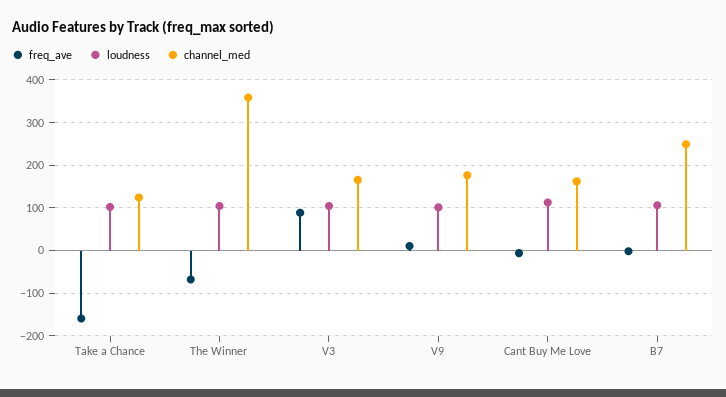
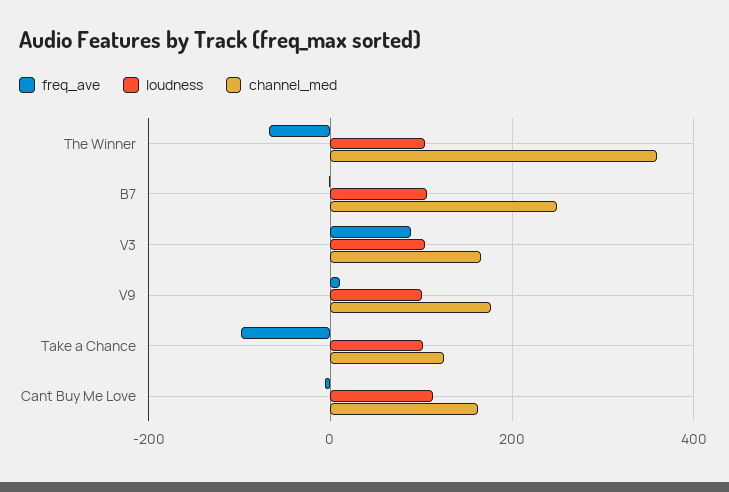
  {
    "freq_ave": {
-     "Take a Chance": -160,
+     "Take a Chance": -100,
      "The Winner": -60,
      "V3": 80,
      "V9": 20,
      "Cant Buy Me Love": 0,
      "B7": 0
    },
    "loudness": {
      "Take a Chance": 100,
      "The Winner": 100,
      "V3": 100,
      "V9": 100,
      "Cant Buy Me Love": 120,
      "B7": 100
    },
    "channel_med": {
      "Take a Chance": 120,
      "The Winner": 360,
      "V3": 160,
      "V9": 180,
      "Cant Buy Me Love": 160,
      "B7": 240
    }
  }

